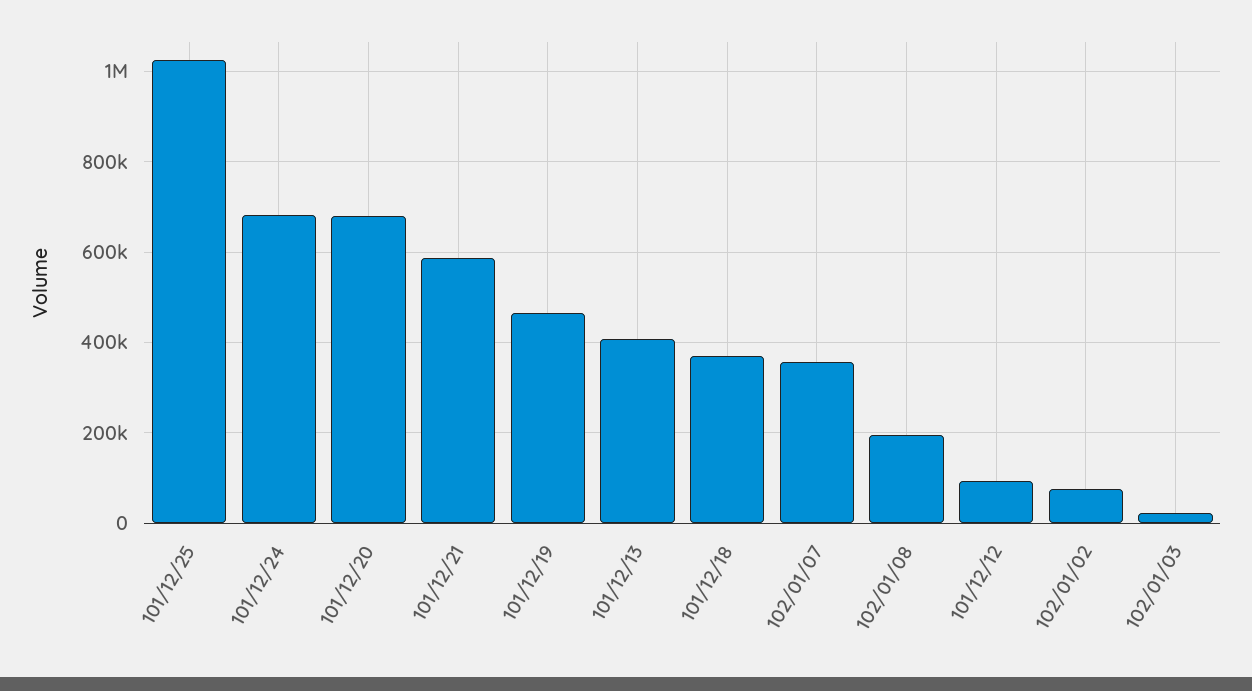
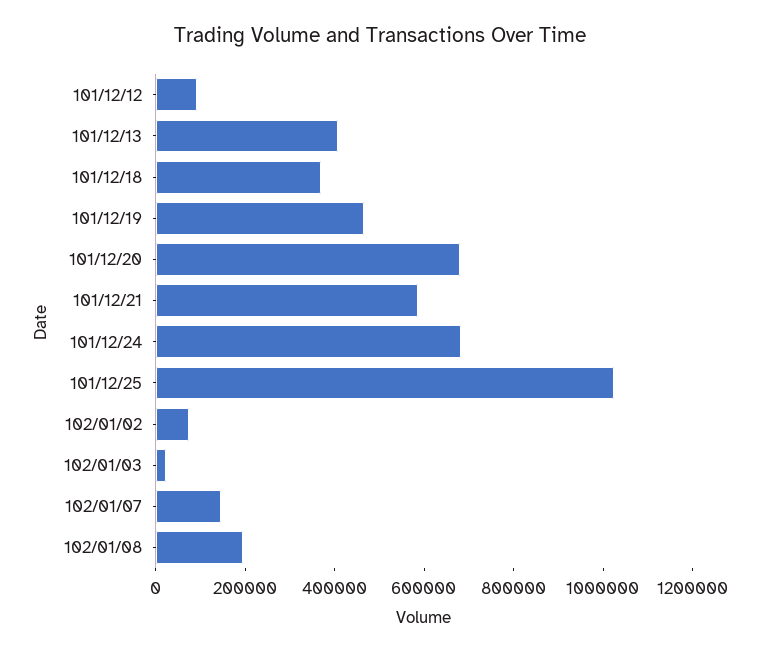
  {
    "101/12/25": 1020000,
    "101/12/24": 680000,
    "101/12/20": 680000,
    "101/12/21": 580000,
    "101/12/19": 460000,
    "101/12/13": 400000,
    "101/12/18": 360000,
-   "102/01/07": 360000,
+   "102/01/07": 150000,
    "102/01/08": 200000,
    "101/12/12": 100000,
    "102/01/02": 80000,
    "102/01/03": 20000
  }

